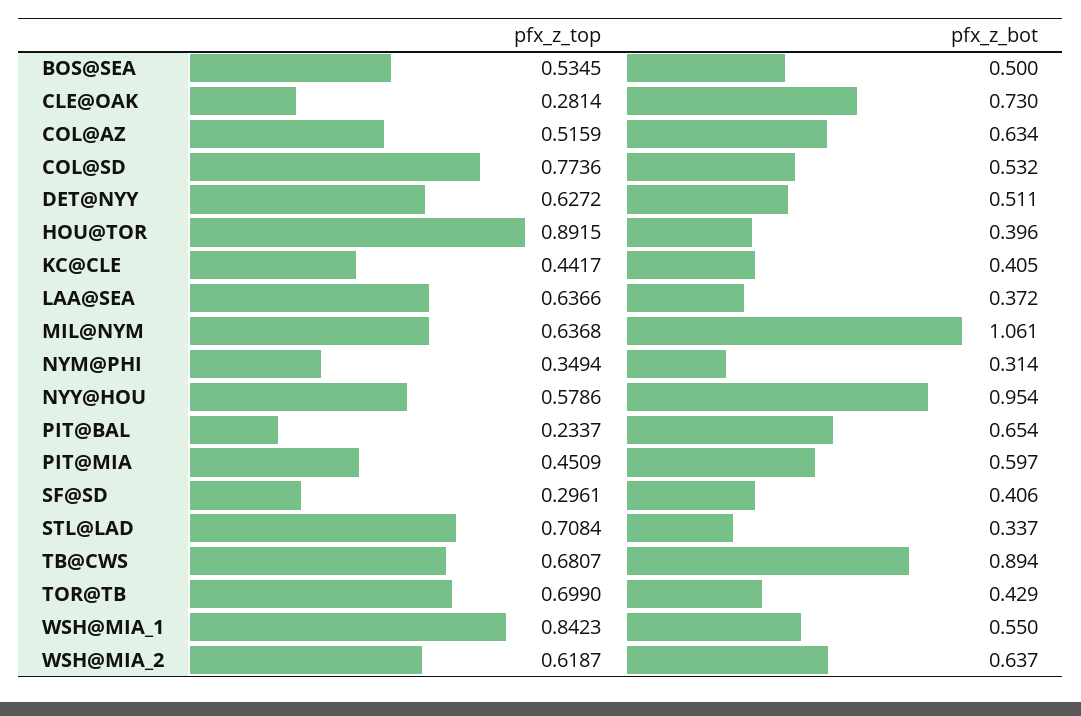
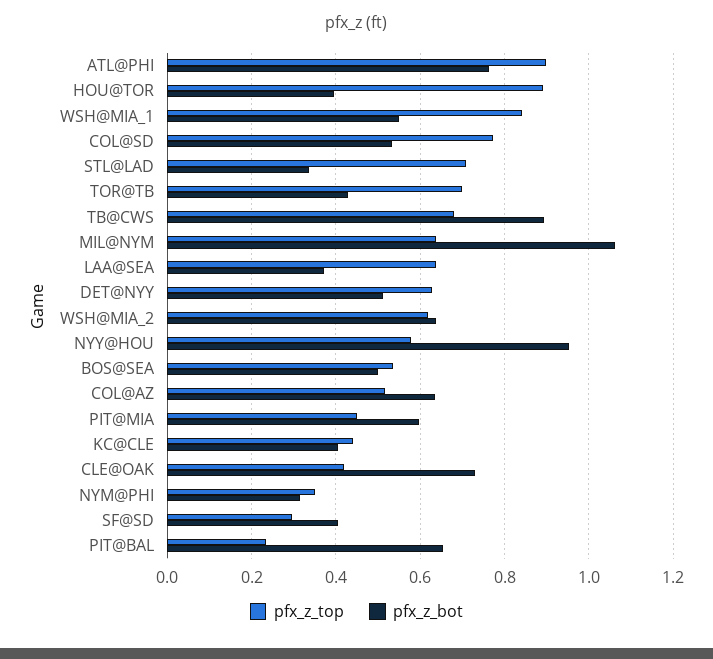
  {
    "pfx_z_top": {
      "BOS@SEA": 0.5345,
-     "CLE@OAK": 0.2814,
+     "CLE@OAK": 0.42,
      "COL@AZ": 0.5159,
      "COL@SD": 0.7736,
      "DET@NYY": 0.6272,
      "HOU@TOR": 0.8915,
      "KC@CLE": 0.4417,
      "LAA@SEA": 0.6366,
      "MIL@NYM": 0.6368,
      "NYM@PHI": 0.3494,
      "NYY@HOU": 0.5786,
      "PIT@BAL": 0.2337,
      "PIT@MIA": 0.4509,
      "SF@SD": 0.2961,
      "STL@LAD": 0.7084,
      "TB@CWS": 0.6807,
      "TOR@TB": 0.699,
      "WSH@MIA_1": 0.8423,
-     "WSH@MIA_2": 0.6187
+     "WSH@MIA_2": 0.6187,
+     "ATL@PHI": 0.9
    },
    "pfx_z_bot": {
      "BOS@SEA": 0.5,
      "CLE@OAK": 0.73,
      "COL@AZ": 0.634,
      "COL@SD": 0.532,
      "DET@NYY": 0.511,
      "HOU@TOR": 0.396,
      "KC@CLE": 0.405,
      "LAA@SEA": 0.372,
      "MIL@NYM": 1.061,
      "NYM@PHI": 0.314,
      "NYY@HOU": 0.954,
      "PIT@BAL": 0.654,
      "PIT@MIA": 0.597,
      "SF@SD": 0.406,
      "STL@LAD": 0.337,
      "TB@CWS": 0.894,
      "TOR@TB": 0.429,
      "WSH@MIA_1": 0.55,
-     "WSH@MIA_2": 0.637
+     "WSH@MIA_2": 0.637,
+     "ATL@PHI": 0.76
    }
  }

